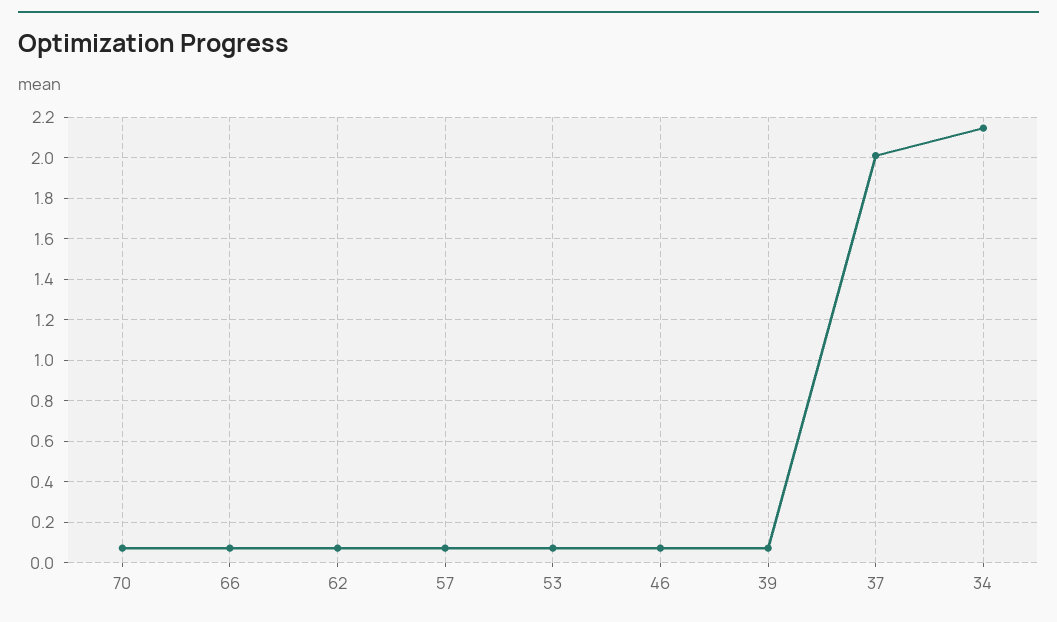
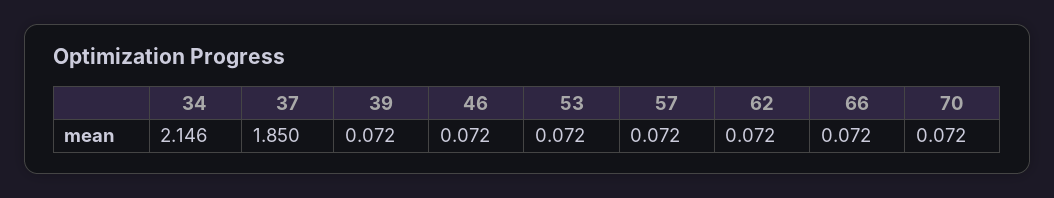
  {
    "70": 0.072,
    "66": 0.072,
    "62": 0.072,
    "57": 0.072,
    "53": 0.072,
    "46": 0.072,
    "39": 0.072,
-   "37": 2,
+   "37": 1.85,
    "34": 2.146
  }

